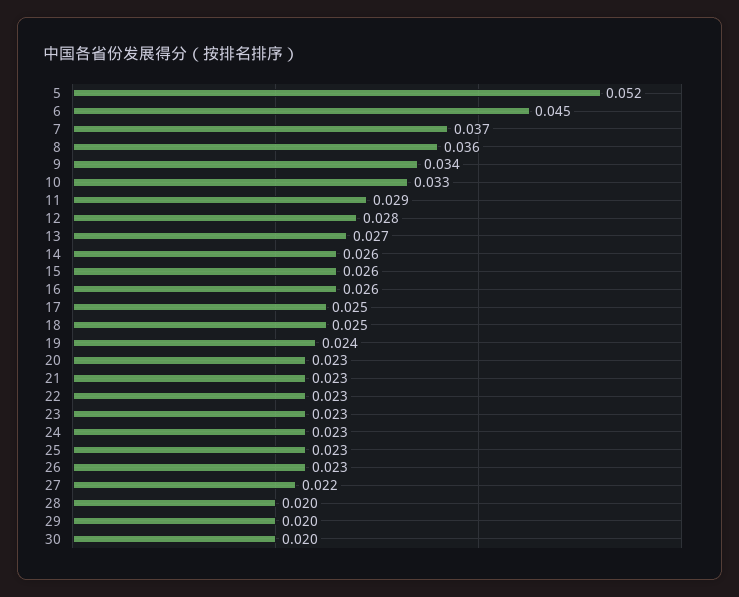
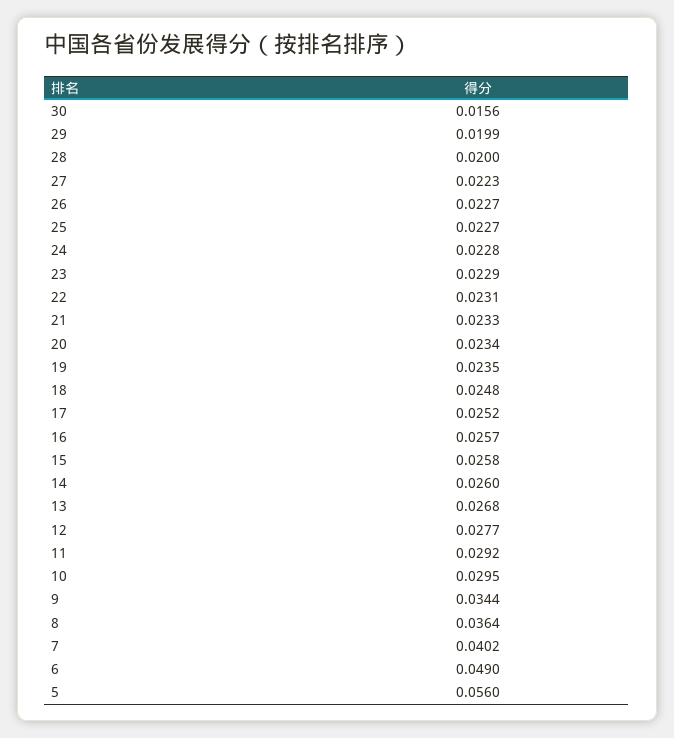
  {
-   "5": 0.052,
+   "5": 0.056,
-   "6": 0.045,
+   "6": 0.049,
-   "7": 0.037,
+   "7": 0.0402,
    "8": 0.0364,
    "9": 0.0344,
-   "10": 0.033,
+   "10": 0.0295,
    "11": 0.0292,
    "12": 0.0277,
    "13": 0.0268,
    "14": 0.026,
    "15": 0.0258,
    "16": 0.0257,
    "17": 0.0252,
    "18": 0.0248,
    "19": 0.0235,
    "20": 0.0234,
    "21": 0.0233,
    "22": 0.0231,
    "23": 0.0229,
    "24": 0.0228,
    "25": 0.0227,
    "26": 0.0227,
    "27": 0.0223,
    "28": 0.02,
    "29": 0.0199,
-   "30": 0.02
+   "30": 0.0156
  }

